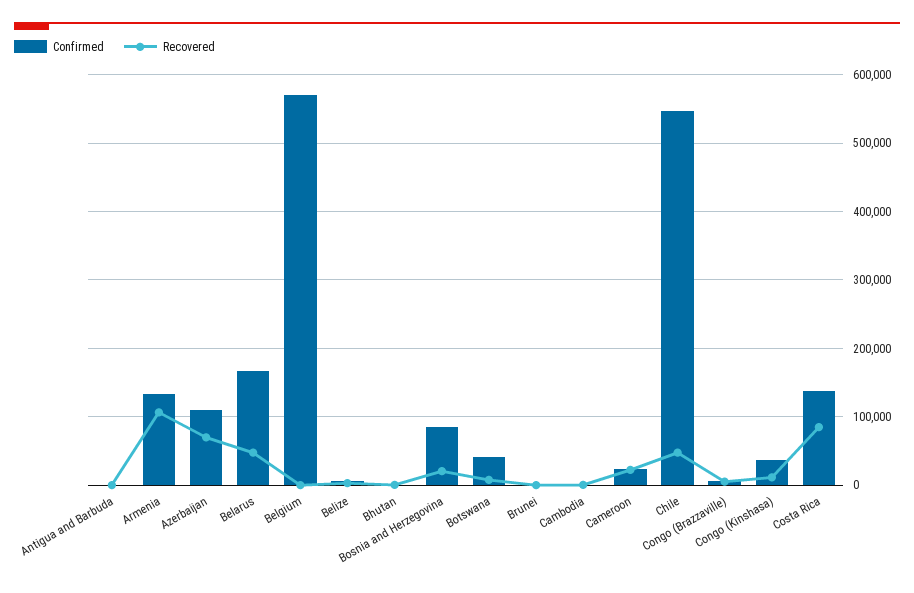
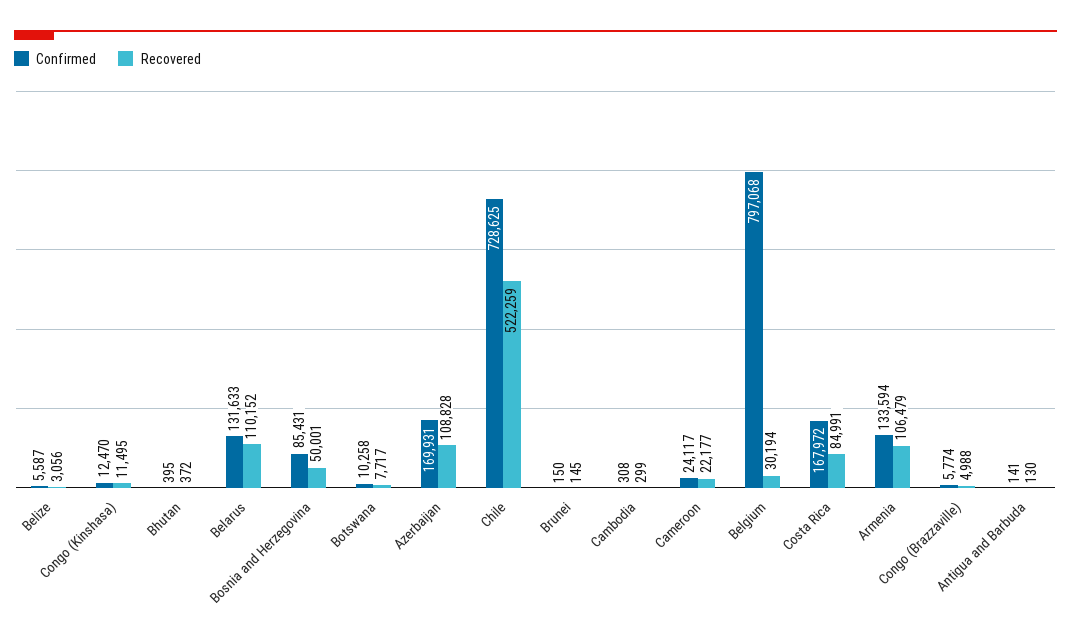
  {
    "Confirmed": {
      "Antigua and Barbuda": 141,
      "Armenia": 133594,
-     "Azerbaijan": 110000,
+     "Azerbaijan": 169931,
-     "Belarus": 170000,
+     "Belarus": 131633,
-     "Belgium": 570000,
+     "Belgium": 797068,
      "Belize": 5587,
      "Bhutan": 395,
      "Bosnia and Herzegovina": 85431,
-     "Botswana": 40000,
+     "Botswana": 10258,
      "Brunei": 150,
      "Cambodia": 308,
      "Cameroon": 24117,
-     "Chile": 550000,
+     "Chile": 728625,
      "Congo (Brazzaville)": 5774,
-     "Congo (Kinshasa)": 40000,
+     "Congo (Kinshasa)": 12470,
-     "Costa Rica": 140000
+     "Costa Rica": 167972
    },
    "Recovered": {
      "Antigua and Barbuda": 130,
      "Armenia": 106479,
-     "Azerbaijan": 70000,
+     "Azerbaijan": 108828,
-     "Belarus": 50000,
+     "Belarus": 110152,
-     "Belgium": 0,
+     "Belgium": 30194,
      "Belize": 3056,
      "Bhutan": 372,
-     "Bosnia and Herzegovina": 20000,
+     "Bosnia and Herzegovina": 50001,
      "Botswana": 7717,
      "Brunei": 145,
      "Cambodia": 299,
      "Cameroon": 22177,
-     "Chile": 50000,
+     "Chile": 522259,
      "Congo (Brazzaville)": 4988,
      "Congo (Kinshasa)": 11495,
      "Costa Rica": 84991
    }
  }

